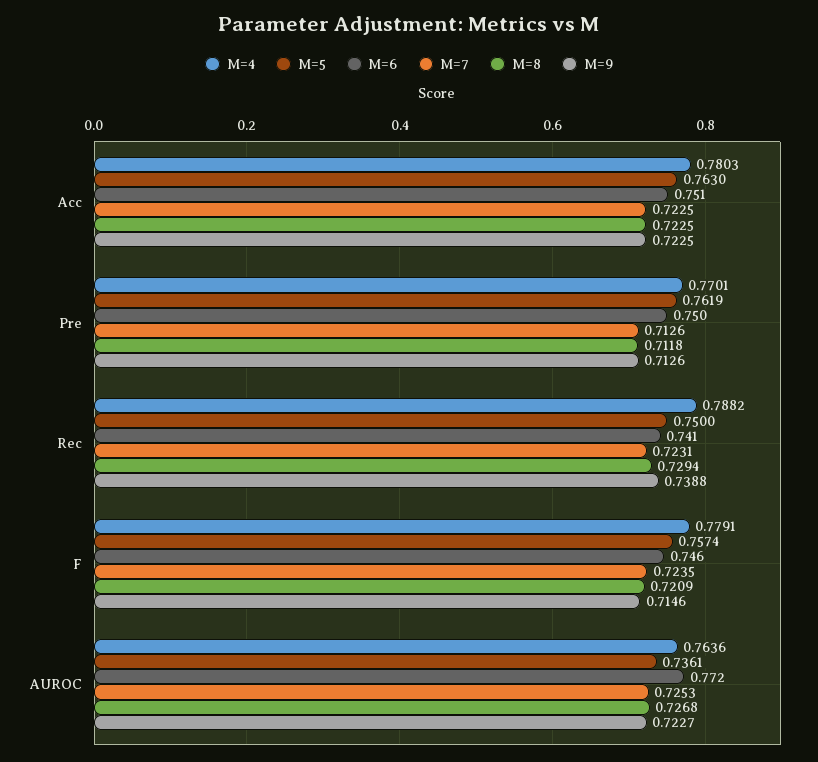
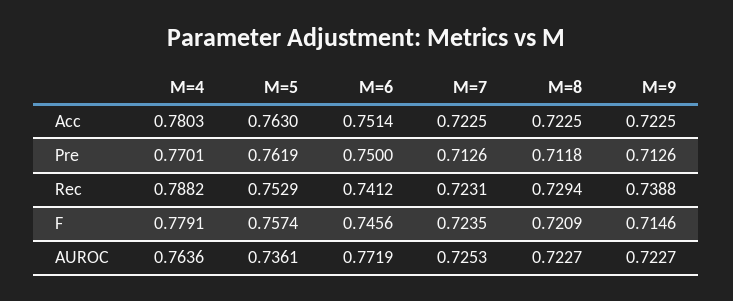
  {
    "M=4": {
      "Acc": 0.7803,
      "Pre": 0.7701,
      "Rec": 0.7882,
      "F": 0.7791,
      "AUROC": 0.7636
    },
    "M=5": {
      "Acc": 0.763,
      "Pre": 0.7619,
-     "Rec": 0.75,
+     "Rec": 0.7529,
      "F": 0.7574,
      "AUROC": 0.7361
    },
    "M=6": {
      "Acc": 0.7514,
      "Pre": 0.75,
      "Rec": 0.7412,
      "F": 0.7456,
      "AUROC": 0.7719
    },
    "M=7": {
      "Acc": 0.7225,
      "Pre": 0.7126,
      "Rec": 0.7231,
      "F": 0.7235,
      "AUROC": 0.7253
    },
    "M=8": {
      "Acc": 0.7225,
      "Pre": 0.7118,
      "Rec": 0.7294,
      "F": 0.7209,
-     "AUROC": 0.7268
+     "AUROC": 0.7227
    },
    "M=9": {
      "Acc": 0.7225,
      "Pre": 0.7126,
      "Rec": 0.7388,
      "F": 0.7146,
      "AUROC": 0.7227
    }
  }

